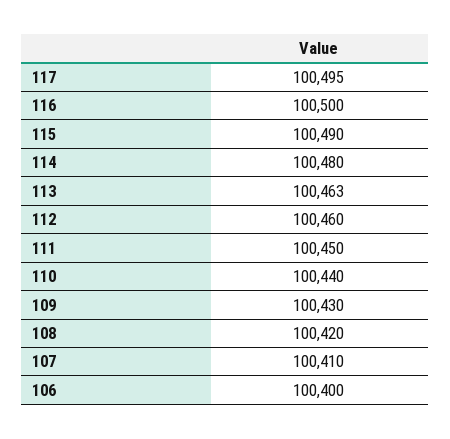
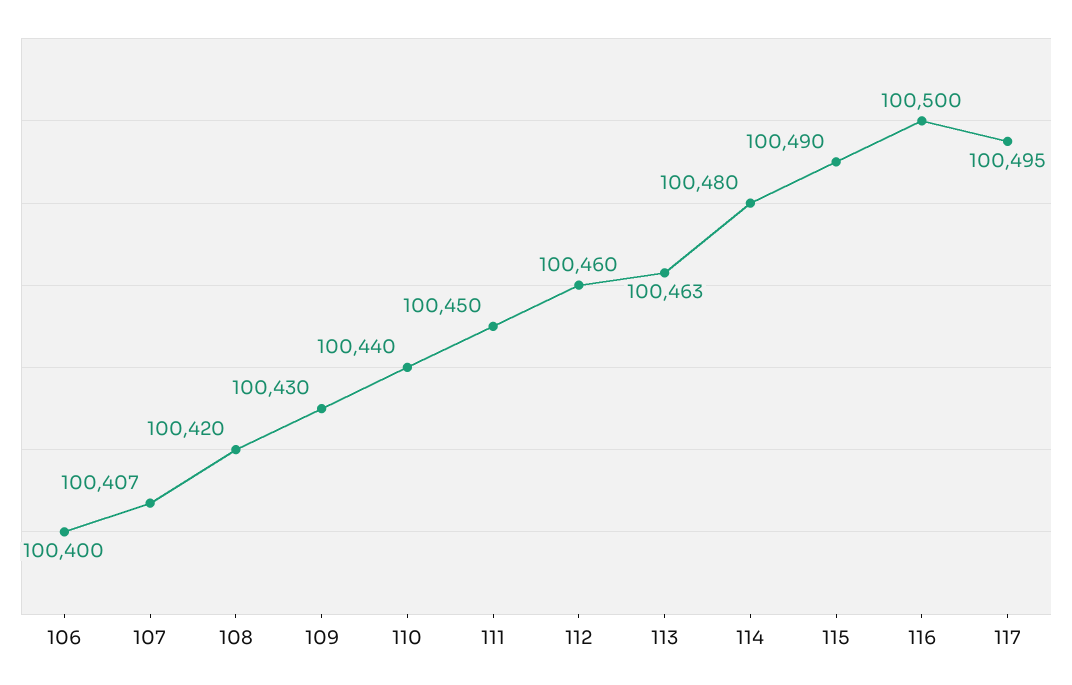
  {
    "117": 100495,
    "116": 100500,
    "115": 100490,
    "114": 100480,
    "113": 100463,
    "112": 100460,
    "111": 100450,
    "110": 100440,
    "109": 100430,
    "108": 100420,
-   "107": 100410,
+   "107": 100407,
    "106": 100400
  }

